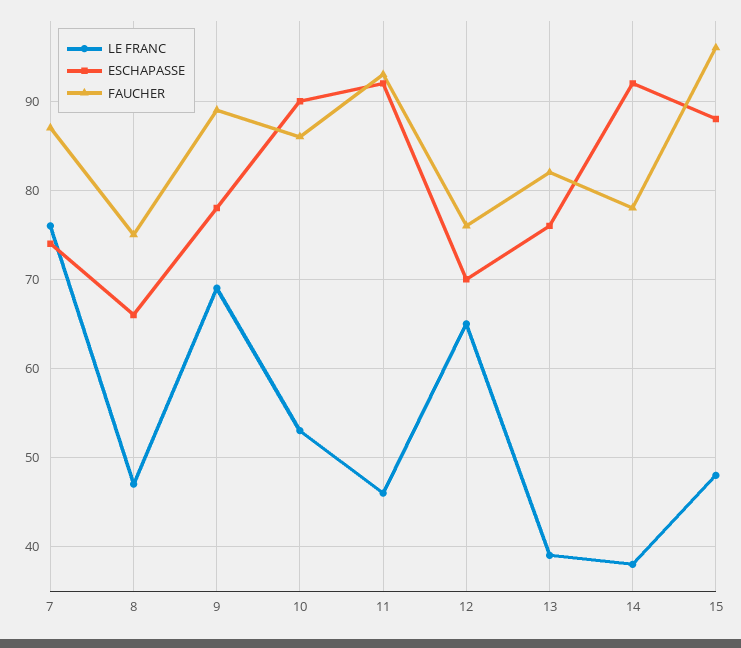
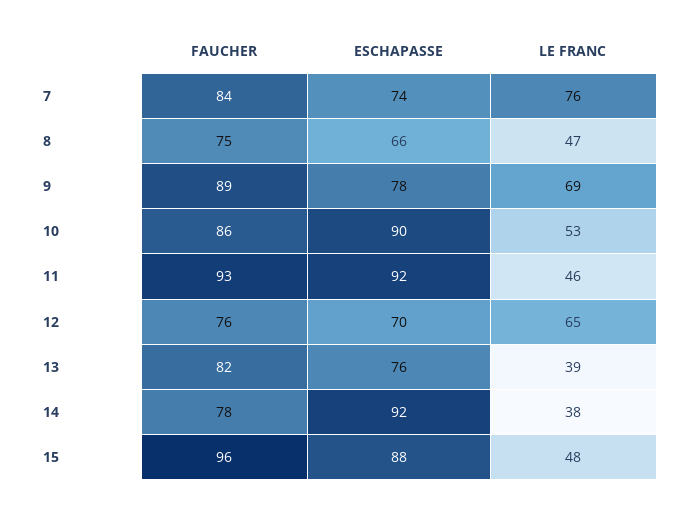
  {
    "LE FRANC": {
      "7": 76,
      "8": 47,
      "9": 69,
      "10": 53,
      "11": 46,
      "12": 65,
      "13": 39,
      "14": 38,
      "15": 48
    },
    "ESCHAPASSE": {
      "7": 74,
      "8": 66,
      "9": 78,
      "10": 90,
      "11": 92,
      "12": 70,
      "13": 76,
      "14": 92,
      "15": 88
    },
    "FAUCHER": {
-     "7": 87,
+     "7": 84,
      "8": 75,
      "9": 89,
      "10": 86,
      "11": 93,
      "12": 76,
      "13": 82,
      "14": 78,
      "15": 96
    }
  }

